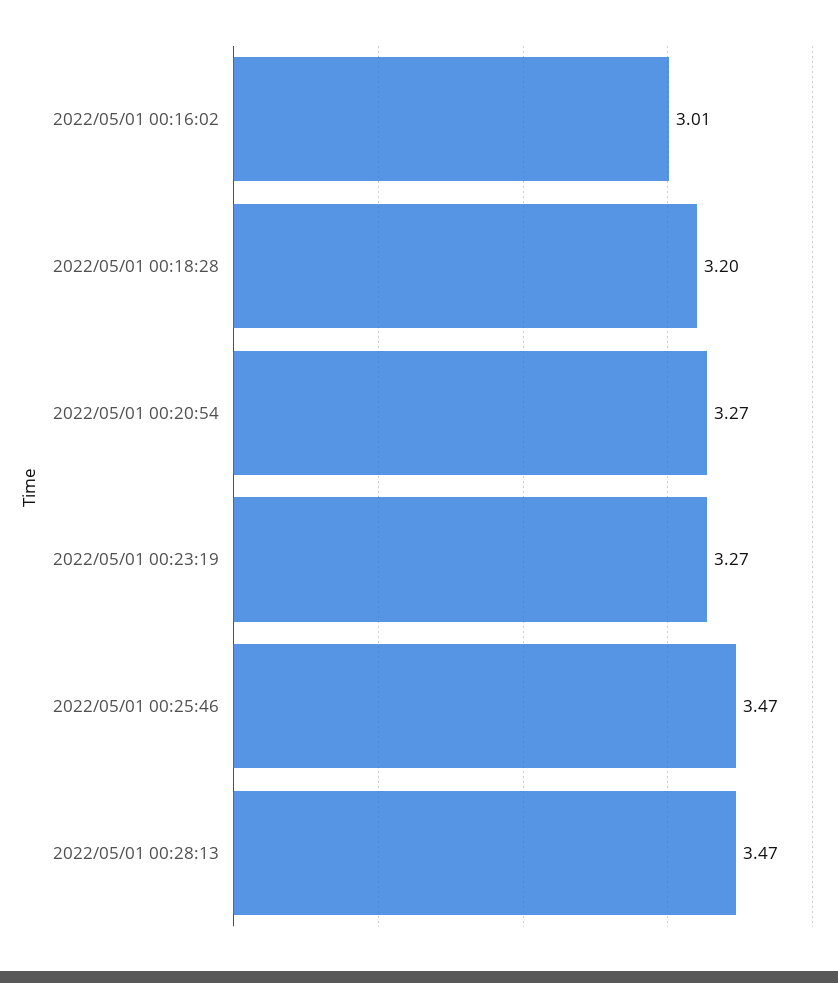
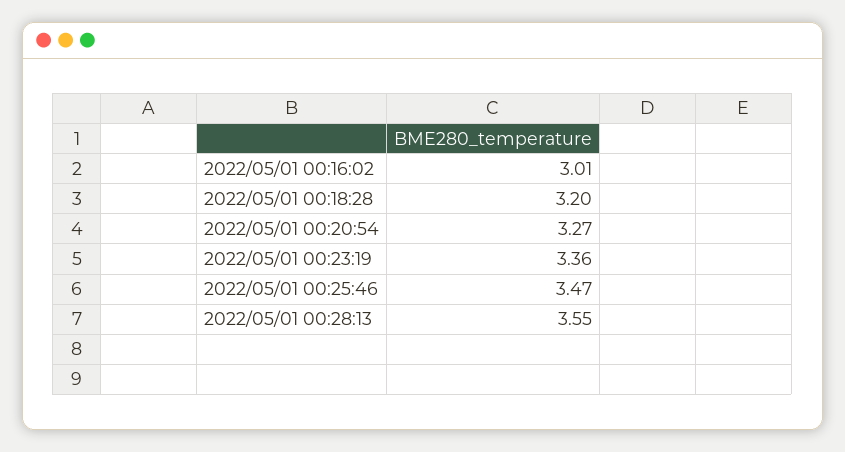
  {
    "2022/05/01 00:16:02": 3.01,
    "2022/05/01 00:18:28": 3.2,
    "2022/05/01 00:20:54": 3.27,
-   "2022/05/01 00:23:19": 3.27,
+   "2022/05/01 00:23:19": 3.36,
    "2022/05/01 00:25:46": 3.47,
-   "2022/05/01 00:28:13": 3.47
+   "2022/05/01 00:28:13": 3.55
  }

